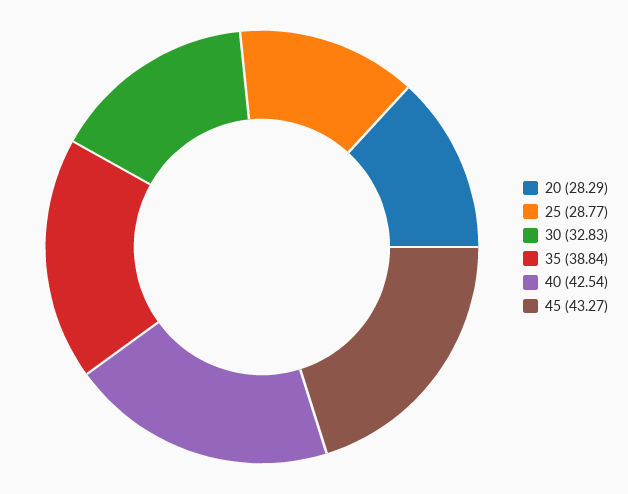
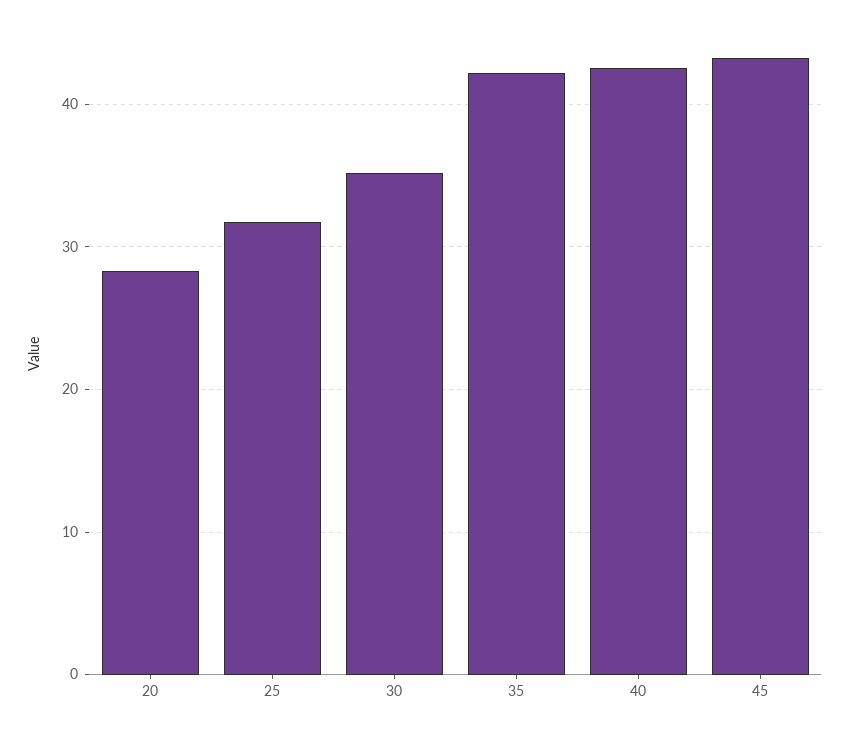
  {
    "20": 28.29,
-   "25": 28.77,
+   "25": 32,
-   "30": 32.83,
+   "30": 35,
-   "35": 38.84,
+   "35": 42,
    "40": 42.54,
    "45": 43.27
  }

